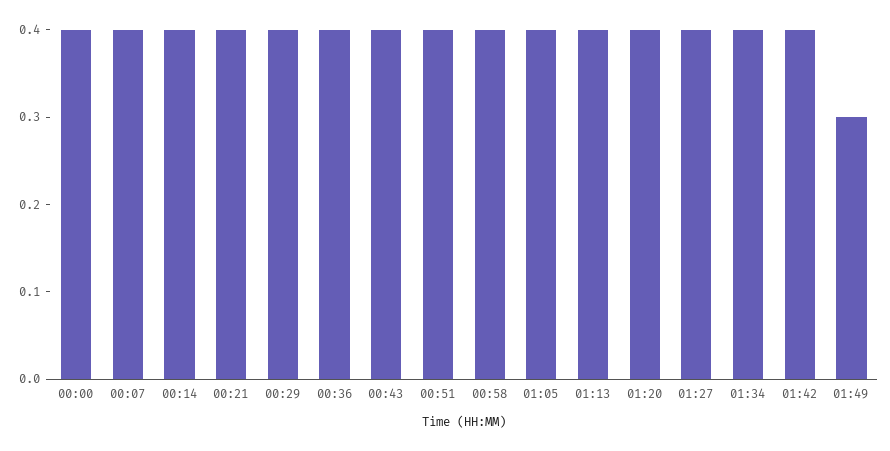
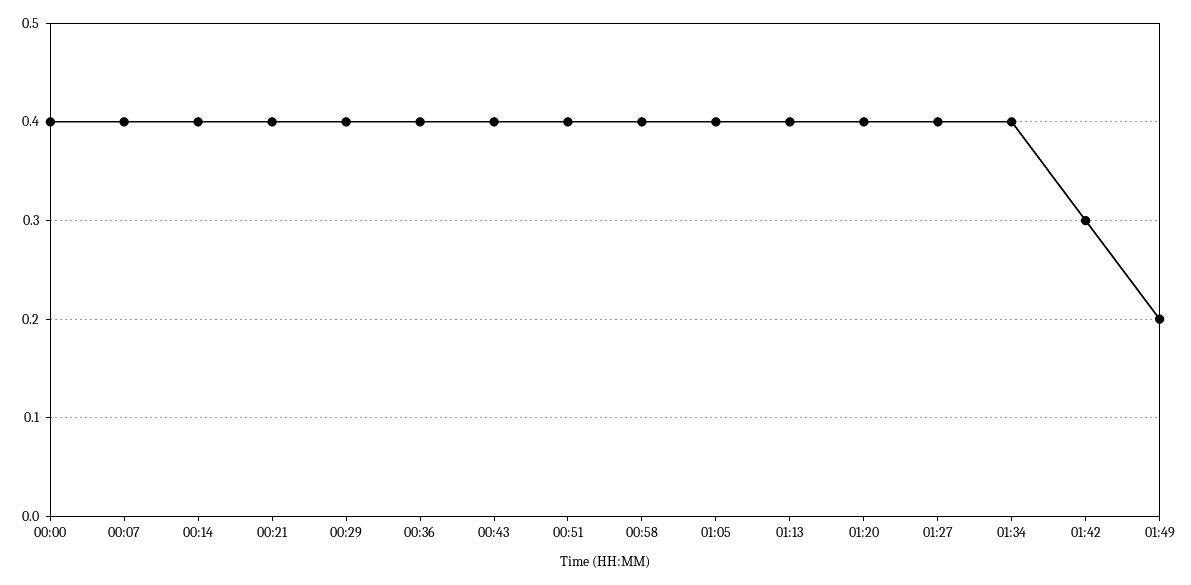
  {
    "00:00": 0.4,
    "00:07": 0.4,
    "00:14": 0.4,
    "00:21": 0.4,
    "00:29": 0.4,
    "00:36": 0.4,
    "00:43": 0.4,
    "00:51": 0.4,
    "00:58": 0.4,
    "01:05": 0.4,
    "01:13": 0.4,
    "01:20": 0.4,
    "01:27": 0.4,
    "01:34": 0.4,
-   "01:42": 0.4,
+   "01:42": 0.3,
-   "01:49": 0.3
+   "01:49": 0.2
  }

